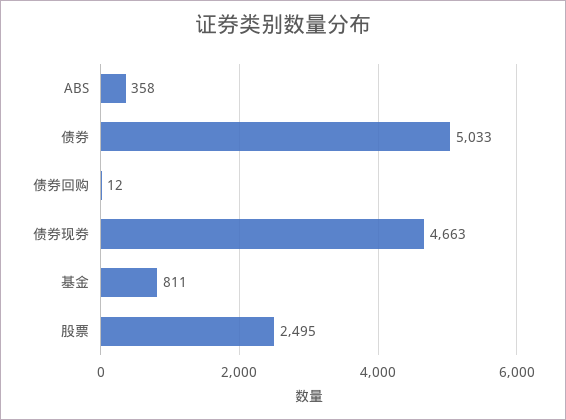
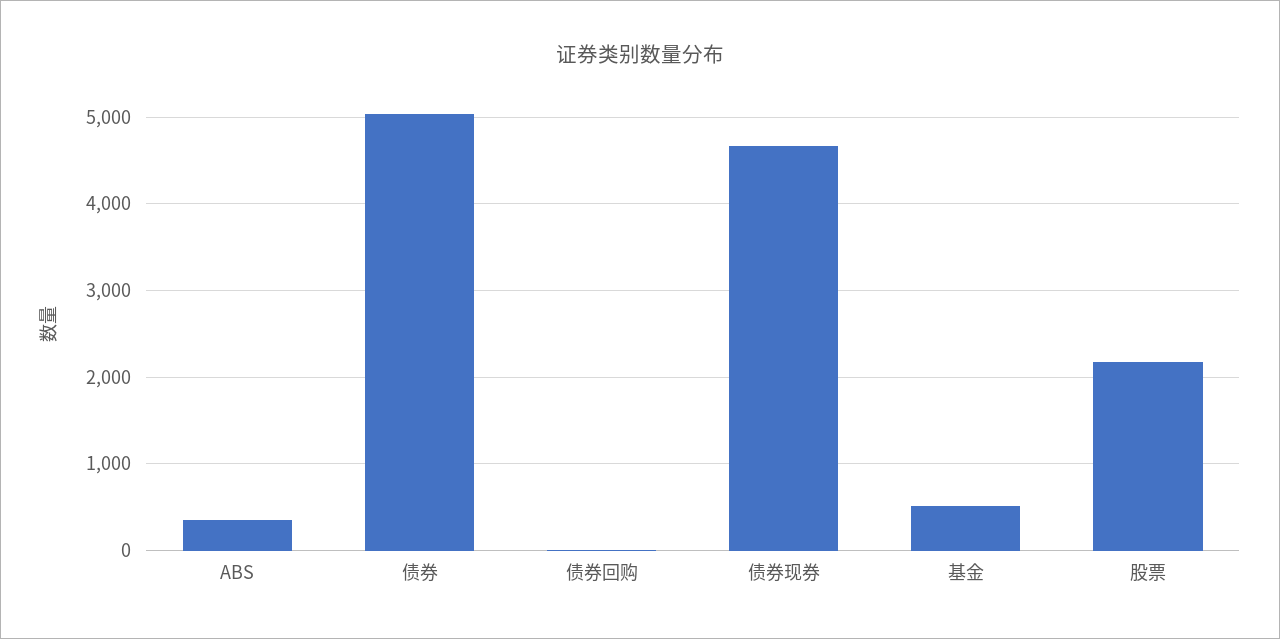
  {
    "ABS": 358,
    "债券": 5033,
    "债券回购": 12,
    "债券现券": 4663,
-   "基金": 811,
+   "基金": 500,
-   "股票": 2495
+   "股票": 2200
  }

